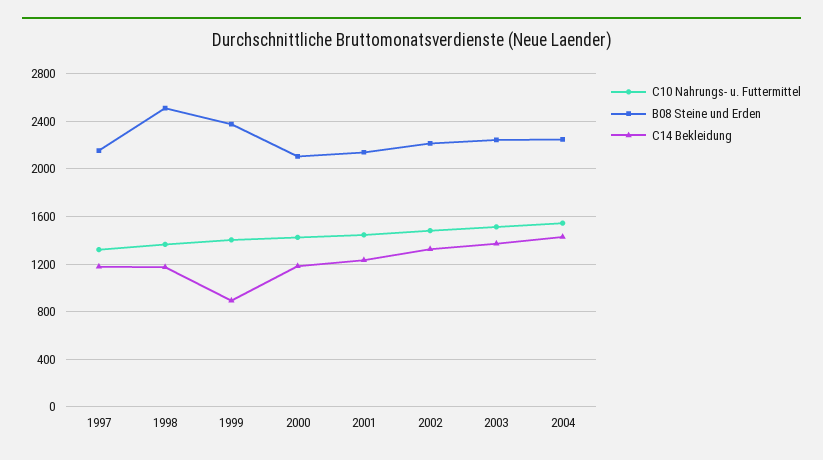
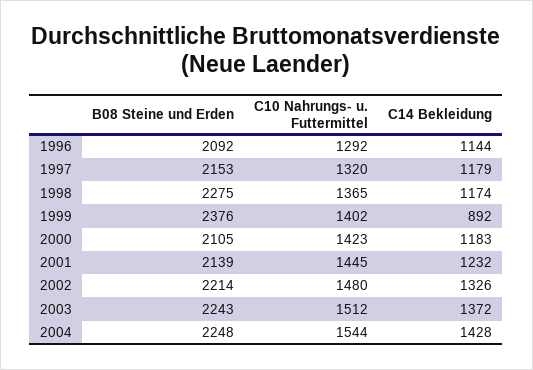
  {
    "C10 Nahrungs- u. Futtermittel": {
      "1997": 1320,
      "1998": 1365,
      "1999": 1402,
      "2000": 1423,
      "2001": 1445,
      "2002": 1480,
      "2003": 1512,
-     "2004": 1544
+     "2004": 1544,
+     "1996": 1292
    },
    "B08 Steine und Erden": {
      "1997": 2153,
-     "1998": 2500,
+     "1998": 2275,
      "1999": 2376,
      "2000": 2105,
      "2001": 2139,
      "2002": 2214,
      "2003": 2243,
-     "2004": 2248
+     "2004": 2248,
+     "1996": 2092
    },
    "C14 Bekleidung": {
      "1997": 1179,
      "1998": 1174,
      "1999": 892,
      "2000": 1183,
      "2001": 1232,
      "2002": 1326,
      "2003": 1372,
-     "2004": 1428
+     "2004": 1428,
+     "1996": 1144
    }
  }

